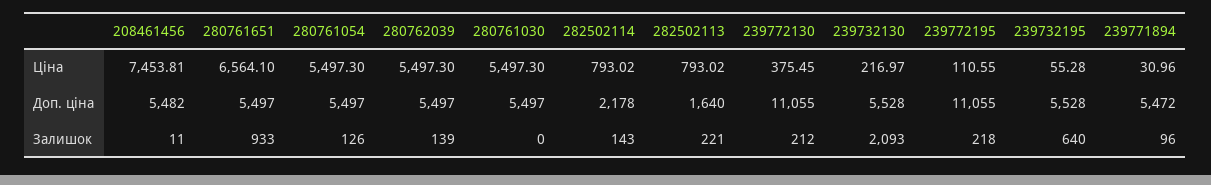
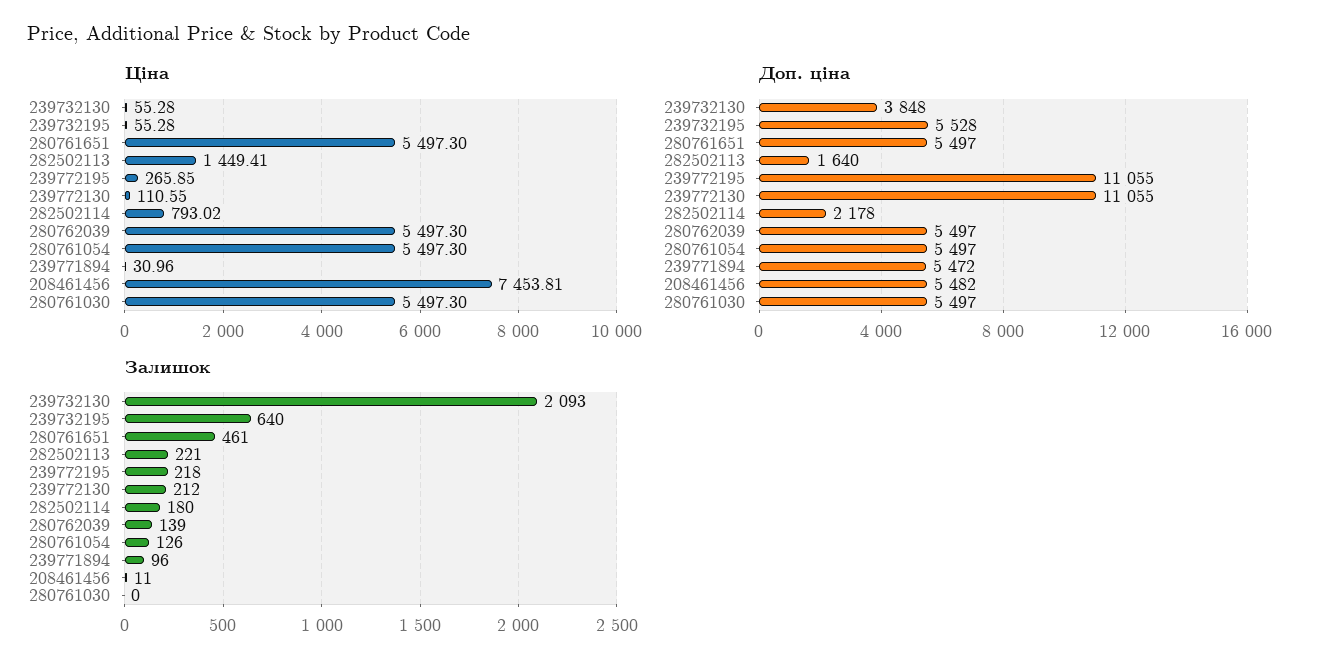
  {
    "Ціна": {
      "208461456": 7453.81,
-     "280761651": 6564.1,
+     "280761651": 5497.3,
      "280761054": 5497.3,
      "280762039": 5497.3,
      "280761030": 5497.3,
      "282502114": 793.02,
-     "282502113": 793.02,
+     "282502113": 1449.41,
-     "239772130": 375.45,
+     "239772130": 110.55,
-     "239732130": 216.97,
+     "239732130": 55.28,
-     "239772195": 110.55,
+     "239772195": 265.85,
      "239732195": 55.28,
      "239771894": 30.96
    },
    "Доп. ціна": {
      "208461456": 5482,
      "280761651": 5497,
      "280761054": 5497,
      "280762039": 5497,
      "280761030": 5497,
      "282502114": 2178,
      "282502113": 1640,
      "239772130": 11055,
-     "239732130": 5528,
+     "239732130": 3848,
      "239772195": 11055,
      "239732195": 5528,
      "239771894": 5472
    },
    "Залишок": {
      "208461456": 11,
-     "280761651": 933,
+     "280761651": 461,
      "280761054": 126,
      "280762039": 139,
      "280761030": 0,
-     "282502114": 143,
+     "282502114": 180,
      "282502113": 221,
      "239772130": 212,
      "239732130": 2093,
      "239772195": 218,
      "239732195": 640,
      "239771894": 96
    }
  }

